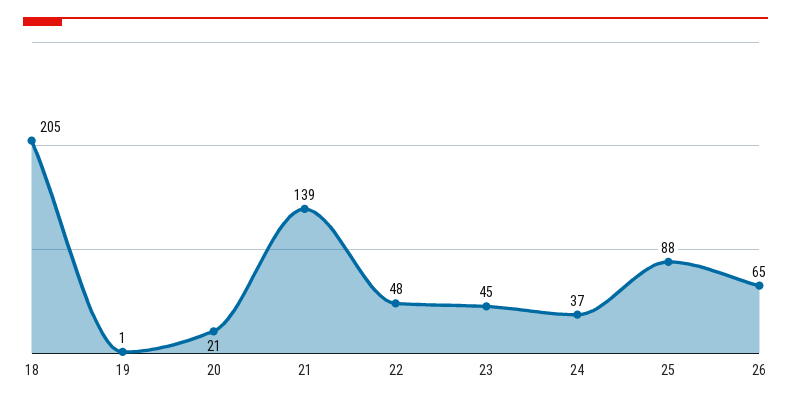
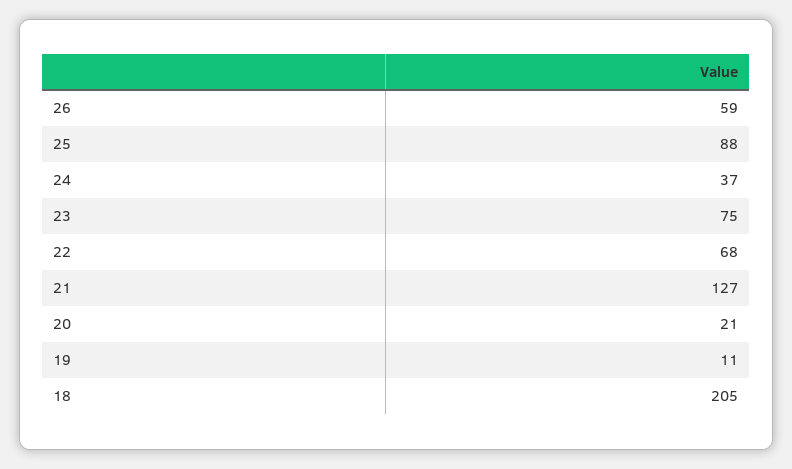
  {
    "18": 205,
-   "19": 1,
+   "19": 11,
    "20": 21,
-   "21": 139,
+   "21": 127,
-   "22": 48,
+   "22": 68,
-   "23": 45,
+   "23": 75,
    "24": 37,
    "25": 88,
-   "26": 65
+   "26": 59
  }

